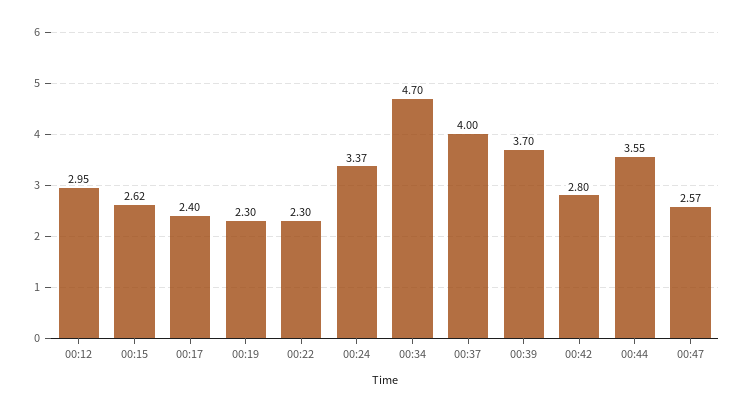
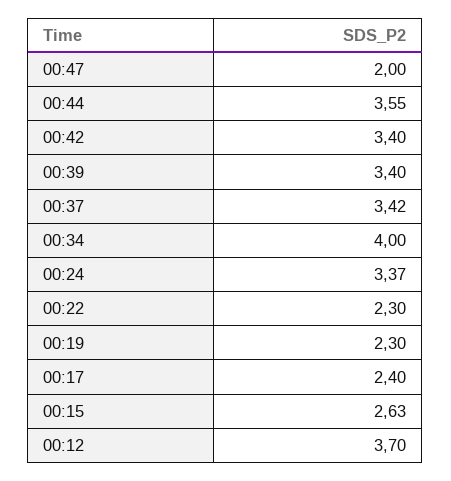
  {
-   "00:12": 2.95,
+   "00:12": 3.7,
-   "00:15": 2.62,
+   "00:15": 2.63,
    "00:17": 2.4,
    "00:19": 2.3,
    "00:22": 2.3,
    "00:24": 3.37,
-   "00:34": 4.7,
+   "00:34": 4,
-   "00:37": 4,
+   "00:37": 3.42,
-   "00:39": 3.7,
+   "00:39": 3.4,
-   "00:42": 2.8,
+   "00:42": 3.4,
    "00:44": 3.55,
-   "00:47": 2.57
+   "00:47": 2
  }

